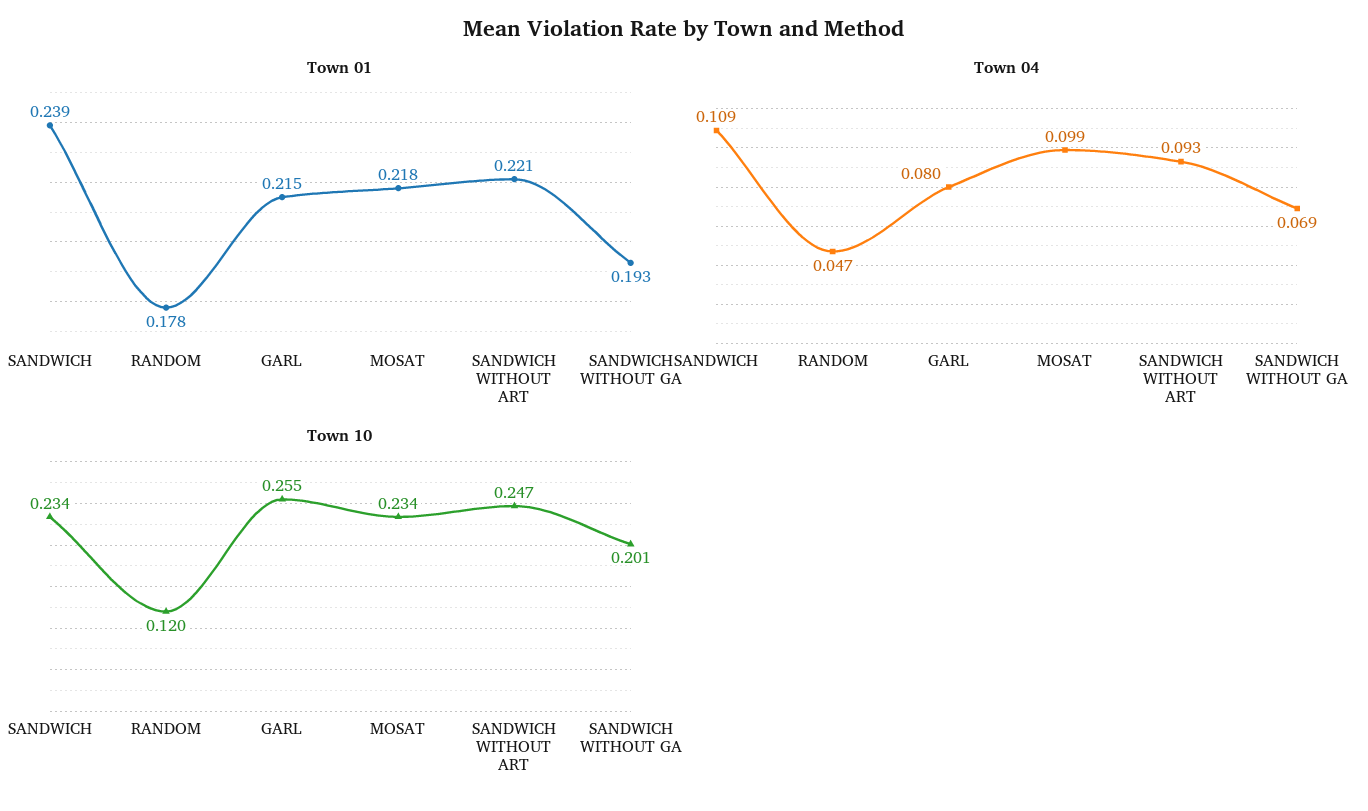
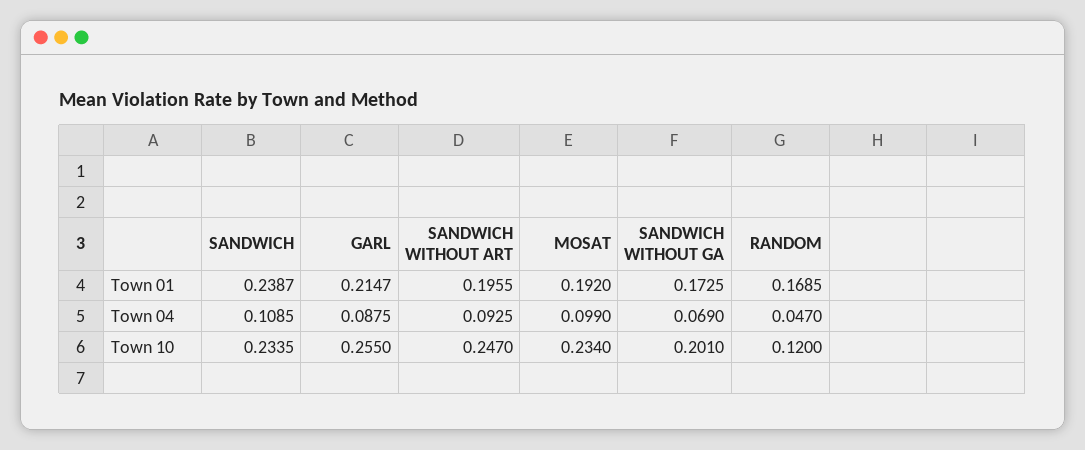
  {
    "Town 01": {
      "SANDWICH": 0.2387,
-     "RANDOM": 0.178,
+     "RANDOM": 0.1685,
      "GARL": 0.2147,
-     "MOSAT": 0.218,
+     "MOSAT": 0.192,
-     "SANDWICH WITHOUT ART": 0.221,
+     "SANDWICH WITHOUT ART": 0.1955,
-     "SANDWICH WITHOUT GA": 0.193
+     "SANDWICH WITHOUT GA": 0.1725
    },
    "Town 04": {
      "SANDWICH": 0.1085,
      "RANDOM": 0.047,
-     "GARL": 0.08,
+     "GARL": 0.0875,
      "MOSAT": 0.099,
      "SANDWICH WITHOUT ART": 0.0925,
      "SANDWICH WITHOUT GA": 0.069
    },
    "Town 10": {
      "SANDWICH": 0.2335,
      "RANDOM": 0.12,
      "GARL": 0.255,
      "MOSAT": 0.234,
      "SANDWICH WITHOUT ART": 0.247,
      "SANDWICH WITHOUT GA": 0.201
    }
  }

